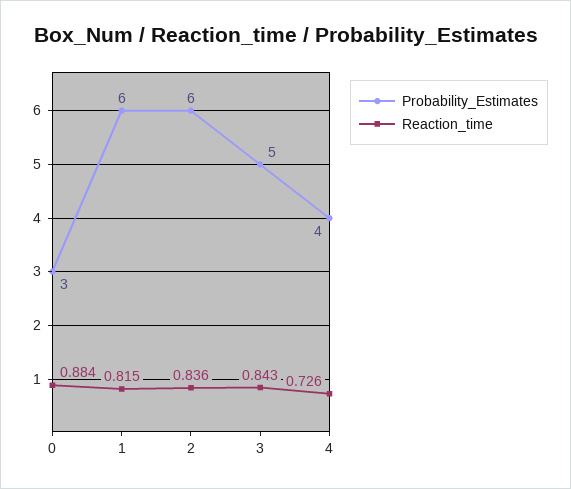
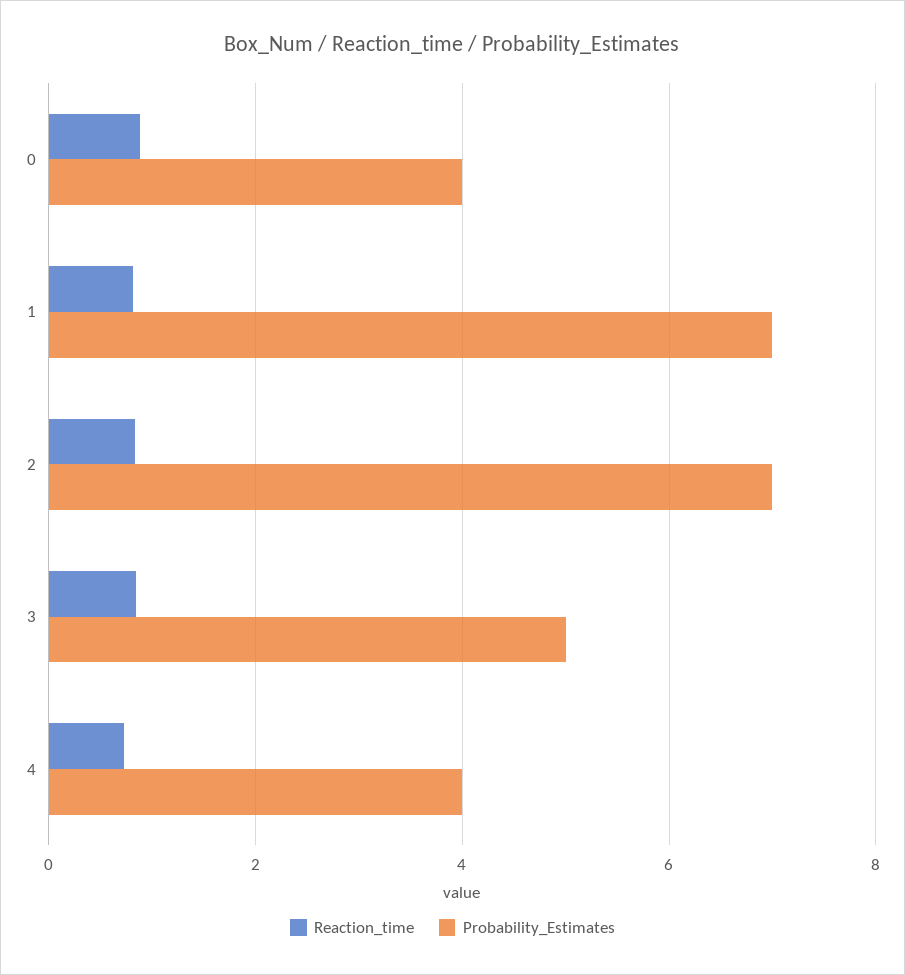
  {
    "Probability_Estimates": {
-     "0": 3,
+     "0": 4,
-     "1": 6,
+     "1": 7,
-     "2": 6,
+     "2": 7,
      "3": 5,
      "4": 4
    },
    "Reaction_time": {
      "0": 0.884,
      "1": 0.815,
      "2": 0.836,
      "3": 0.843,
      "4": 0.726
    }
  }

